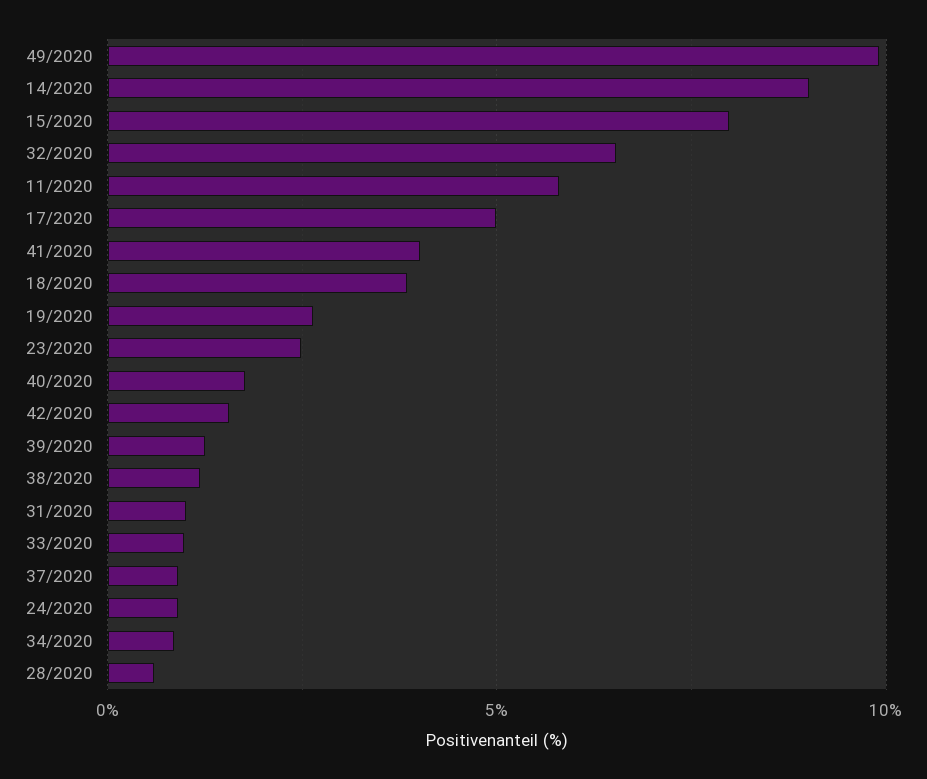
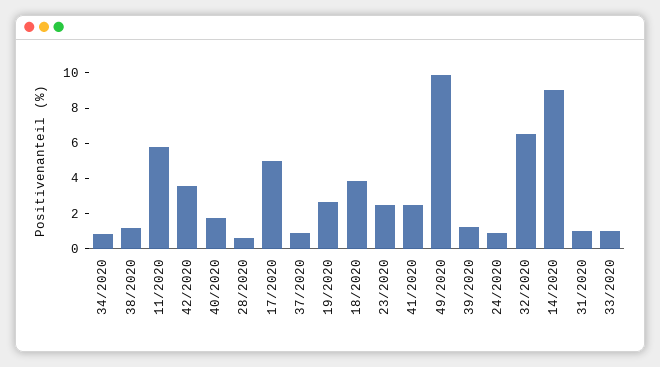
  {
    "49/2020": 10,
    "14/2020": 9,
-   "15/2020": 8,
    "32/2020": 6.5,
    "11/2020": 6,
    "17/2020": 5,
-   "41/2020": 4,
+   "41/2020": 2.5,
    "18/2020": 4,
    "19/2020": 2.5,
    "23/2020": 2.5,
    "40/2020": 2,
-   "42/2020": 1.5,
+   "42/2020": 3.5,
    "39/2020": 1,
    "38/2020": 1,
    "31/2020": 1,
    "33/2020": 1,
    "37/2020": 1,
    "24/2020": 1,
    "34/2020": 1,
    "28/2020": 0.5
  }

